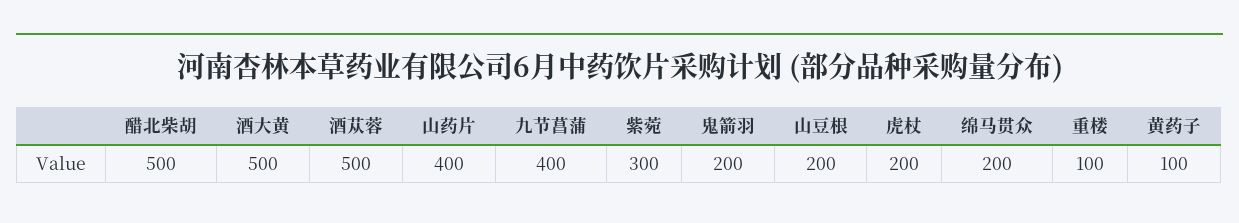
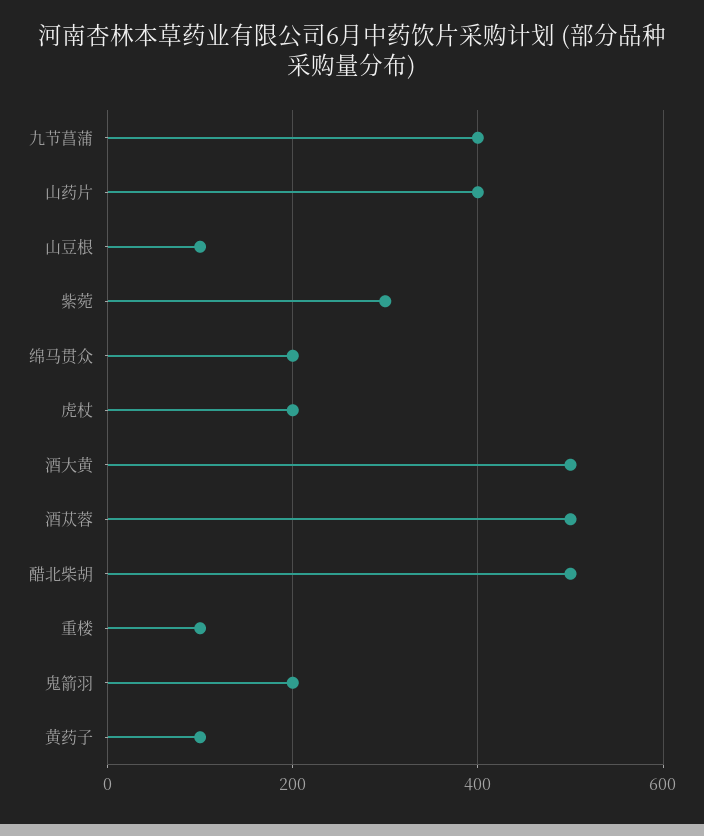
  {
    "醋北柴胡": 500,
    "酒大黄": 500,
    "酒苁蓉": 500,
    "山药片": 400,
    "九节菖蒲": 400,
    "紫菀": 300,
    "鬼箭羽": 200,
-   "山豆根": 200,
+   "山豆根": 100,
    "虎杖": 200,
    "绵马贯众": 200,
    "重楼": 100,
    "黄药子": 100
  }

